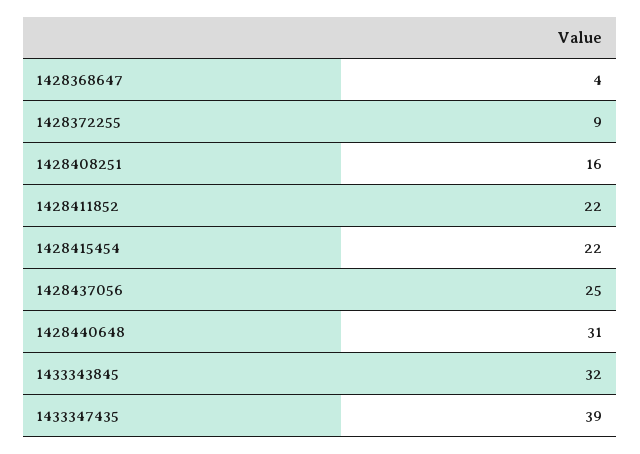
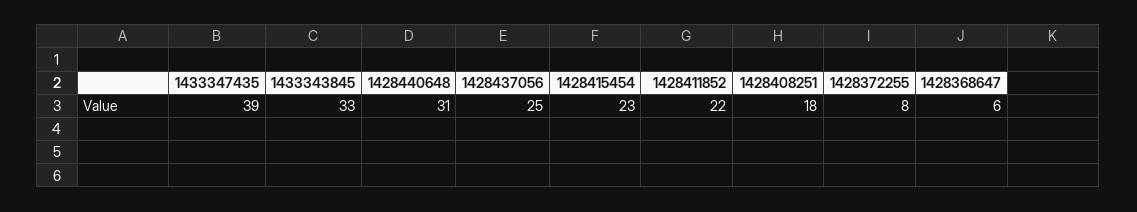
  {
-   "1428368647": 4,
+   "1428368647": 6,
-   "1428372255": 9,
+   "1428372255": 8,
-   "1428408251": 16,
+   "1428408251": 18,
    "1428411852": 22,
-   "1428415454": 22,
+   "1428415454": 23,
    "1428437056": 25,
    "1428440648": 31,
-   "1433343845": 32,
+   "1433343845": 33,
    "1433347435": 39
  }

